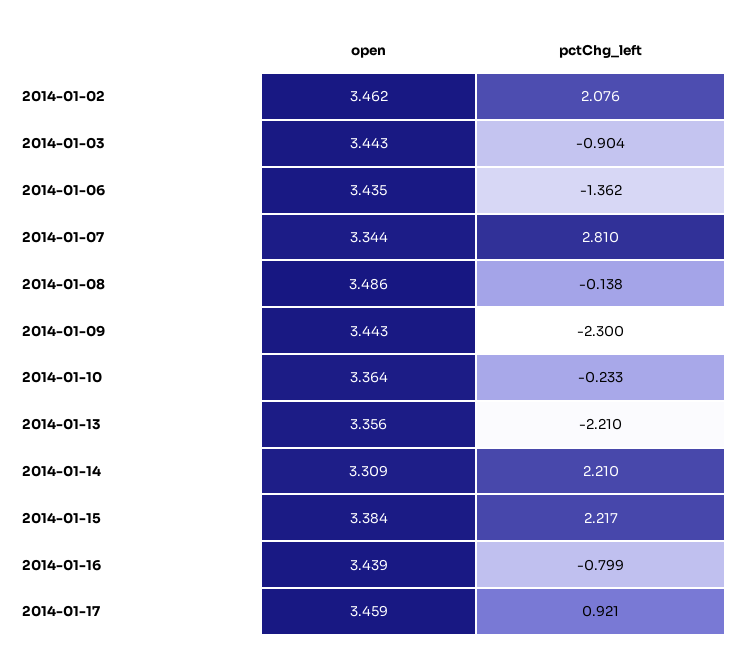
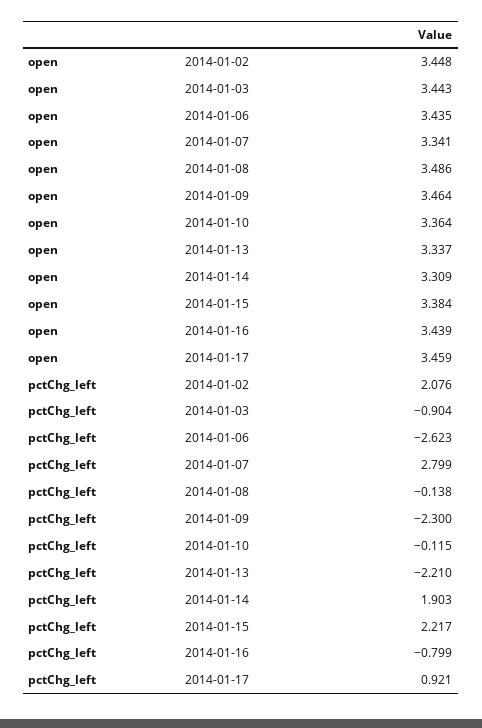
  {
    "open": {
-     "2014-01-02": 3.462,
+     "2014-01-02": 3.448,
      "2014-01-03": 3.443,
      "2014-01-06": 3.435,
-     "2014-01-07": 3.344,
+     "2014-01-07": 3.341,
      "2014-01-08": 3.486,
-     "2014-01-09": 3.443,
+     "2014-01-09": 3.464,
      "2014-01-10": 3.364,
-     "2014-01-13": 3.356,
+     "2014-01-13": 3.337,
      "2014-01-14": 3.309,
      "2014-01-15": 3.384,
      "2014-01-16": 3.439,
      "2014-01-17": 3.459
    },
    "pctChg_left": {
      "2014-01-02": 2.076,
      "2014-01-03": -0.904,
-     "2014-01-06": -1.362,
+     "2014-01-06": -2.623,
-     "2014-01-07": 2.81,
+     "2014-01-07": 2.799,
      "2014-01-08": -0.138,
      "2014-01-09": -2.3,
-     "2014-01-10": -0.233,
+     "2014-01-10": -0.115,
      "2014-01-13": -2.21,
-     "2014-01-14": 2.21,
+     "2014-01-14": 1.903,
      "2014-01-15": 2.217,
      "2014-01-16": -0.799,
      "2014-01-17": 0.921
    }
  }

